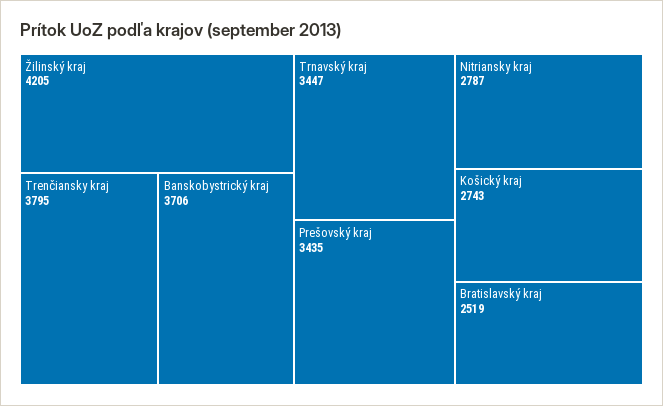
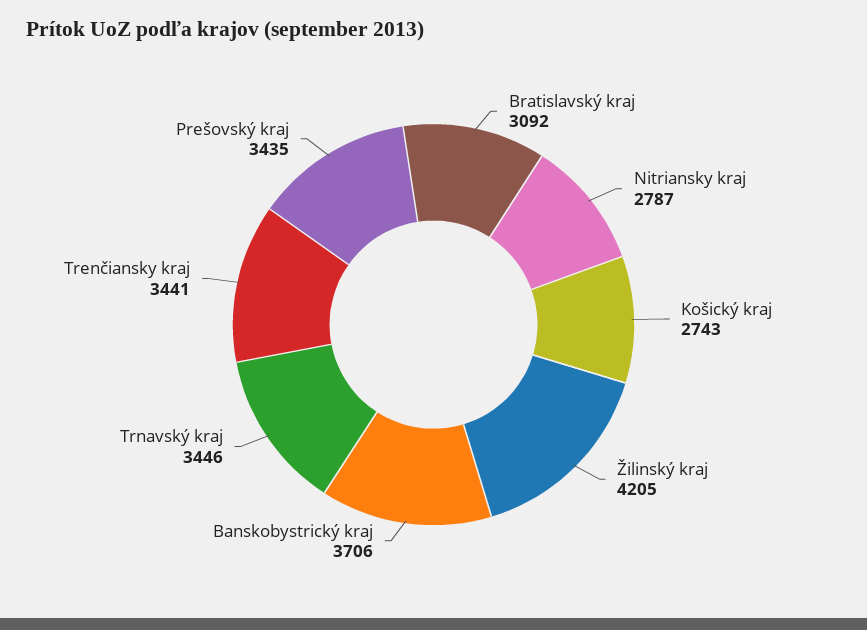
  {
    "Žilinský kraj": 4205,
-   "Trenčiansky kraj": 3795,
+   "Trenčiansky kraj": 3441,
    "Banskobystrický kraj": 3706,
-   "Trnavský kraj": 3447,
+   "Trnavský kraj": 3446,
    "Prešovský kraj": 3435,
    "Nitriansky kraj": 2787,
    "Košický kraj": 2743,
-   "Bratislavský kraj": 2519
+   "Bratislavský kraj": 3092
  }

